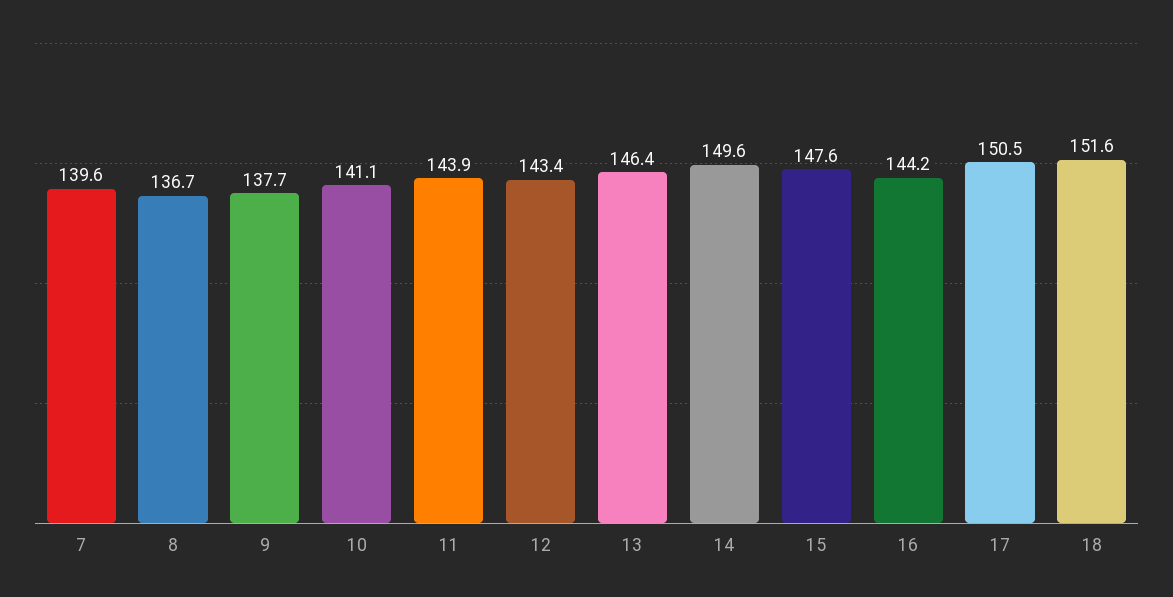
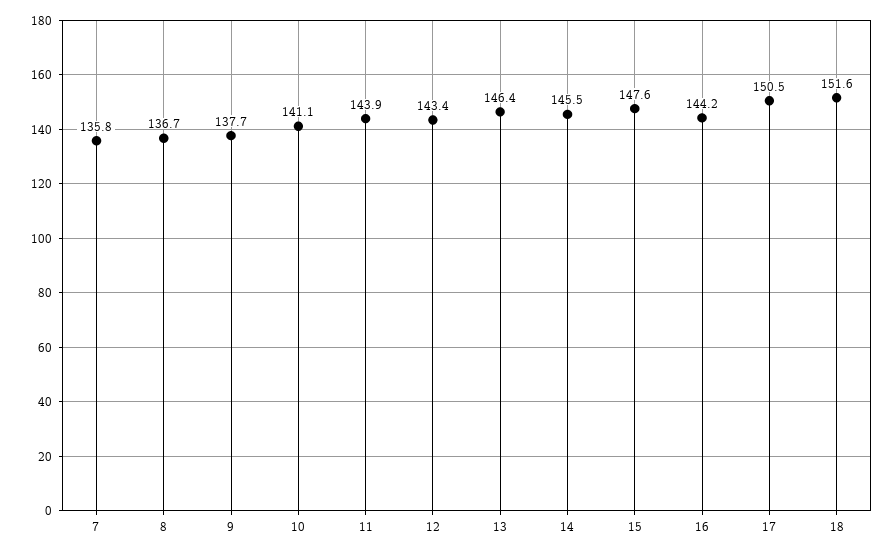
  {
-   "7": 139.6,
+   "7": 135.8,
    "8": 136.7,
    "9": 137.7,
    "10": 141.1,
    "11": 143.9,
    "12": 143.4,
    "13": 146.4,
-   "14": 149.6,
+   "14": 145.5,
    "15": 147.6,
    "16": 144.2,
    "17": 150.5,
    "18": 151.6
  }

